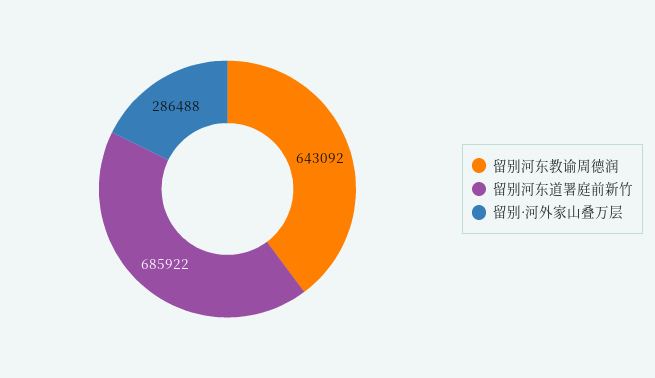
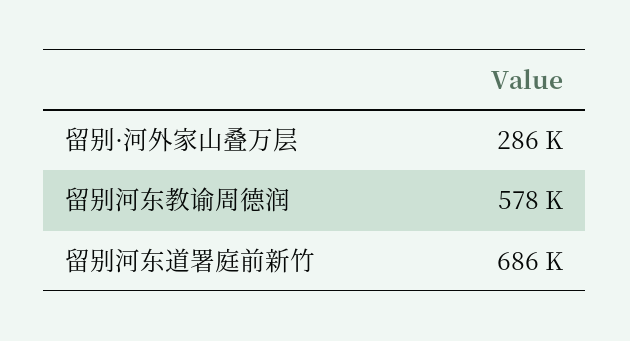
  {
-   "留别河东教谕周德润": 643092,
+   "留别河东教谕周德润": 578000,
    "留别河东道署庭前新竹": 685922,
    "留别·河外家山叠万层": 286488
  }

